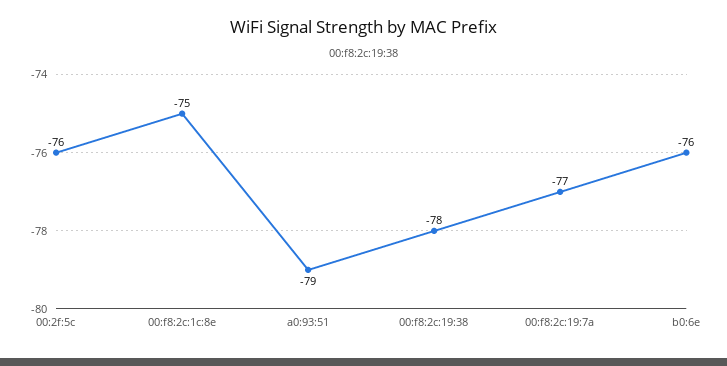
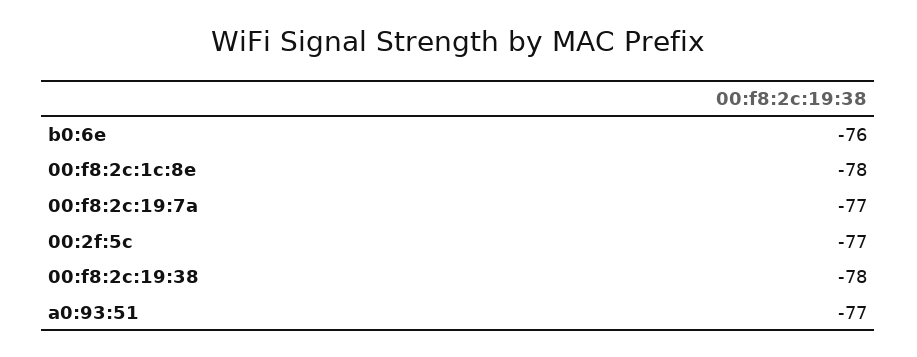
  {
-   "00:2f:5c": -76,
+   "00:2f:5c": -77,
-   "00:f8:2c:1c:8e": -75,
+   "00:f8:2c:1c:8e": -78,
-   "a0:93:51": -79,
+   "a0:93:51": -77,
    "00:f8:2c:19:38": -78,
    "00:f8:2c:19:7a": -77,
    "b0:6e": -76
  }

